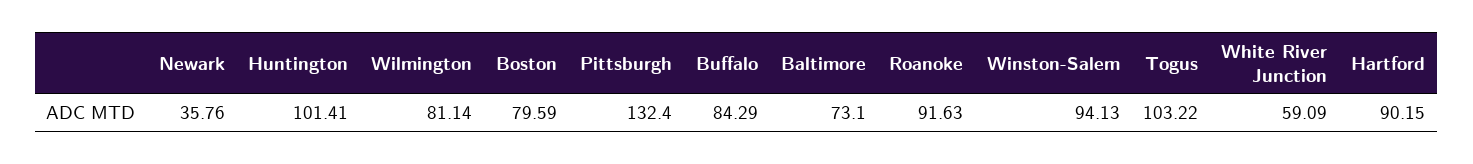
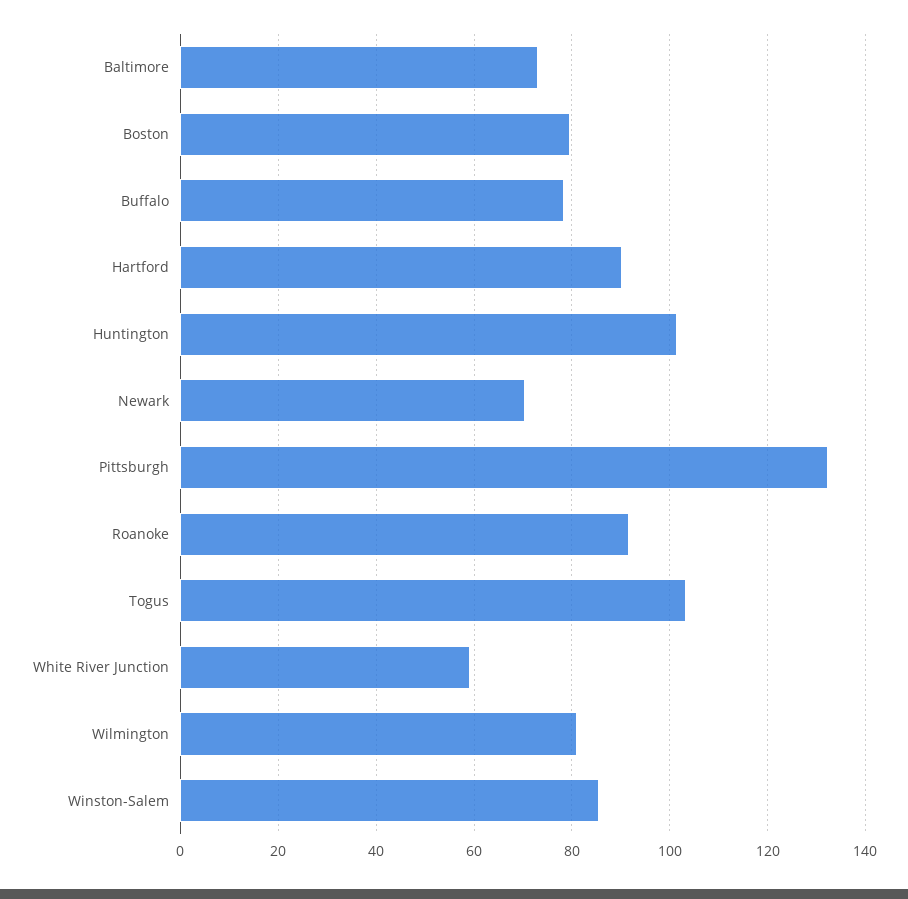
  {
-   "Newark": 35.76,
+   "Newark": 70,
    "Huntington": 101.41,
    "Wilmington": 81.14,
    "Boston": 79.59,
    "Pittsburgh": 132.4,
-   "Buffalo": 84.29,
+   "Buffalo": 78,
    "Baltimore": 73.1,
    "Roanoke": 91.63,
-   "Winston-Salem": 94.13,
+   "Winston-Salem": 86,
    "Togus": 103.22,
    "White River Junction": 59.09,
    "Hartford": 90.15
  }

